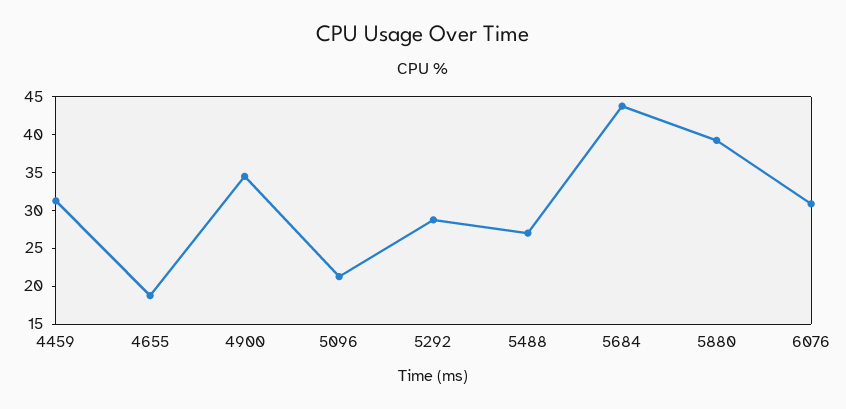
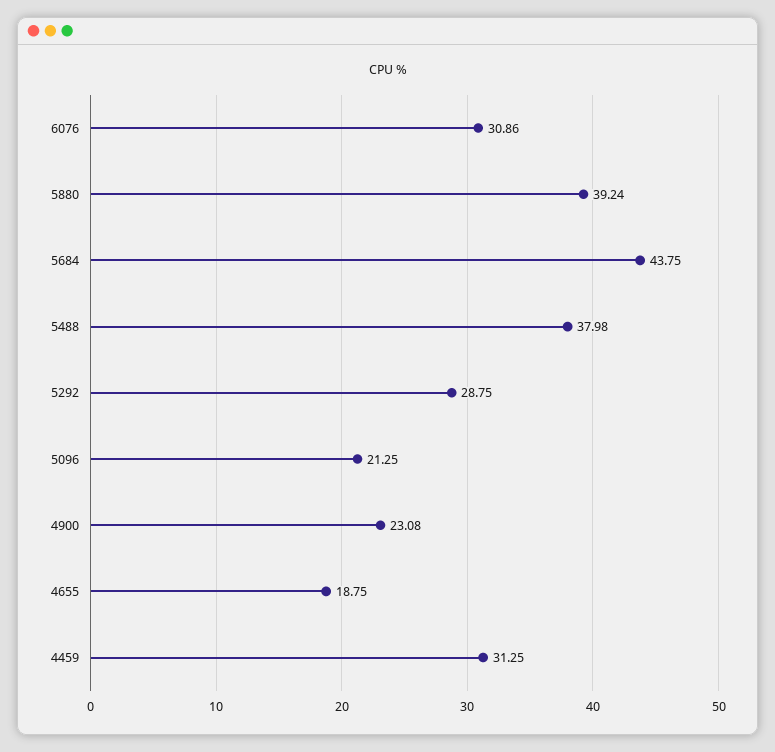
  {
    "4459": 31.25,
    "4655": 18.75,
-   "4900": 35,
+   "4900": 23.08,
    "5096": 21.25,
    "5292": 28.75,
-   "5488": 27.5,
+   "5488": 37.98,
    "5684": 43.75,
    "5880": 39.24,
    "6076": 30.86
  }

